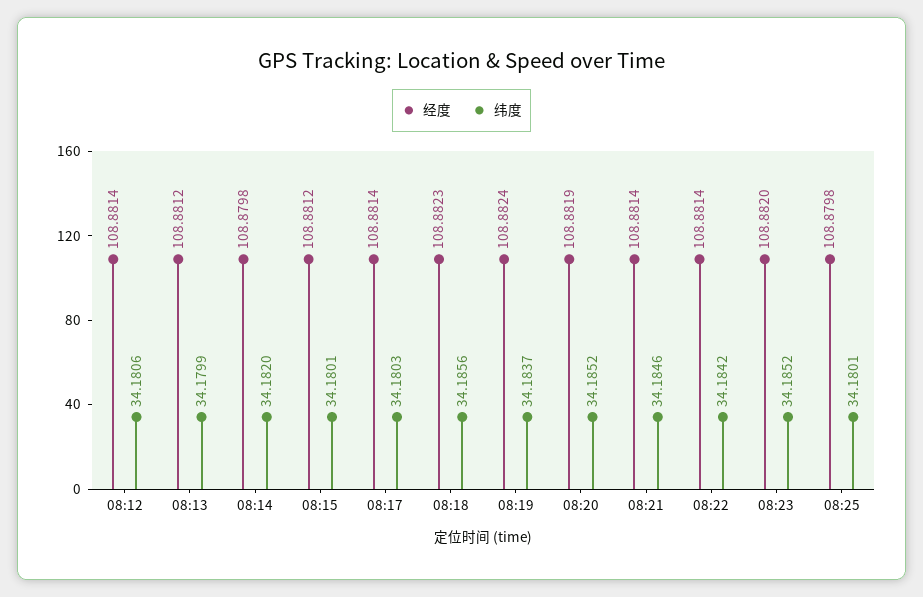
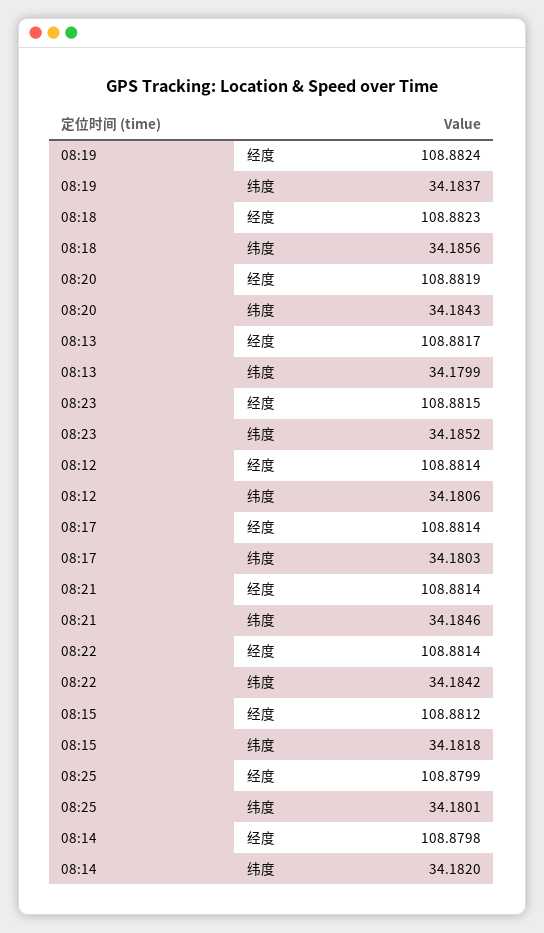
  {
    "经度": {
      "08:12": 108.8814,
-     "08:13": 108.8812,
+     "08:13": 108.8817,
      "08:14": 108.8798,
      "08:15": 108.8812,
      "08:17": 108.8814,
      "08:18": 108.8823,
      "08:19": 108.8824,
      "08:20": 108.8819,
      "08:21": 108.8814,
      "08:22": 108.8814,
-     "08:23": 108.882,
+     "08:23": 108.8815,
-     "08:25": 108.8798
+     "08:25": 108.8799
    },
    "纬度": {
      "08:12": 34.1806,
      "08:13": 34.1799,
      "08:14": 34.182,
-     "08:15": 34.1801,
+     "08:15": 34.1818,
      "08:17": 34.1803,
      "08:18": 34.1856,
      "08:19": 34.1837,
-     "08:20": 34.1852,
+     "08:20": 34.1843,
      "08:21": 34.1846,
      "08:22": 34.1842,
      "08:23": 34.1852,
      "08:25": 34.1801
    }
  }

